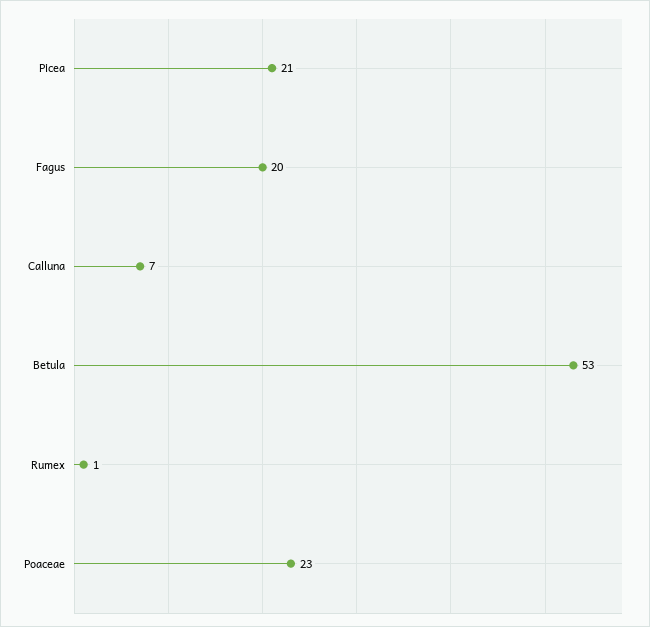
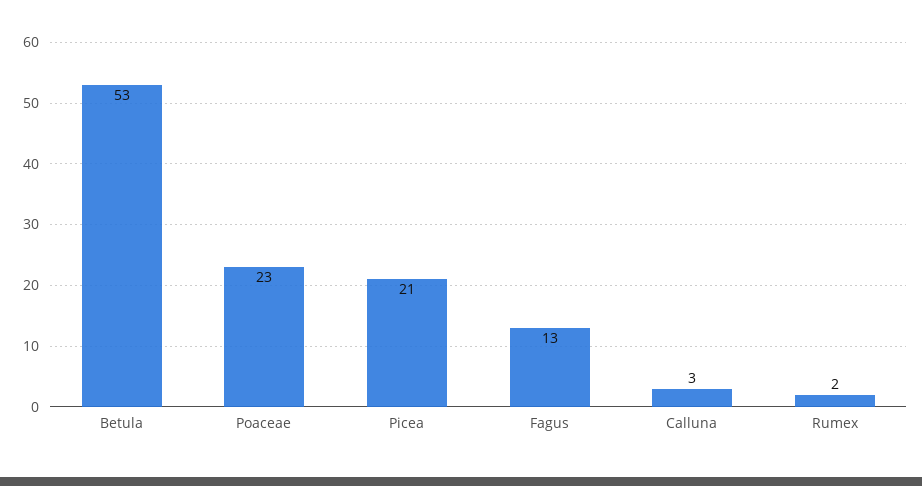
  {
    "Picea": 21,
-   "Fagus": 20,
+   "Fagus": 13,
-   "Calluna": 7,
+   "Calluna": 3,
    "Betula": 53,
-   "Rumex": 1,
+   "Rumex": 2,
    "Poaceae": 23
  }

